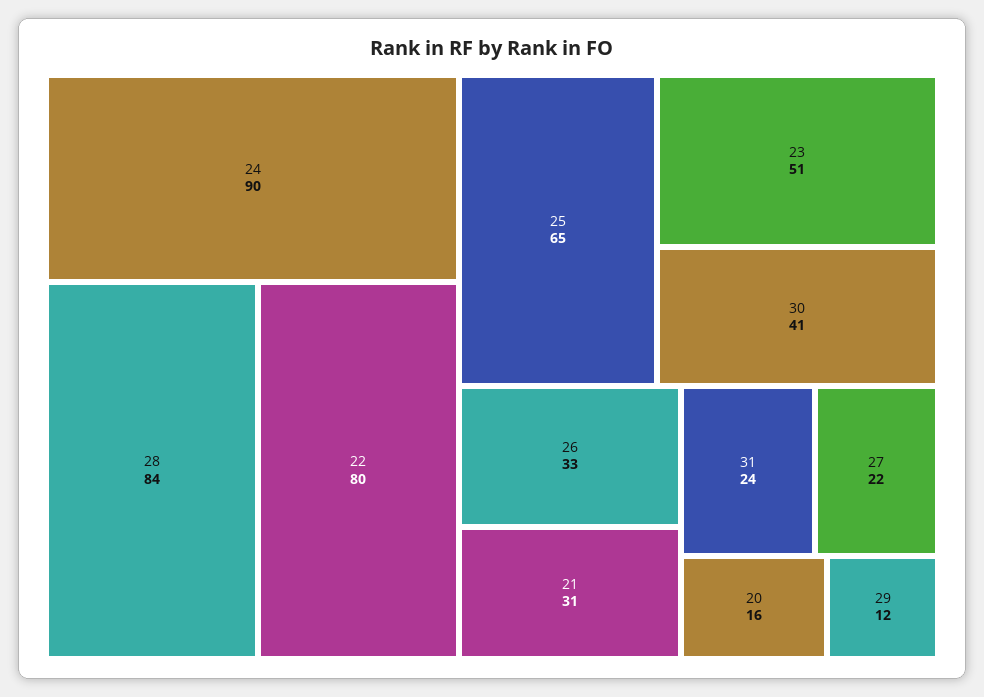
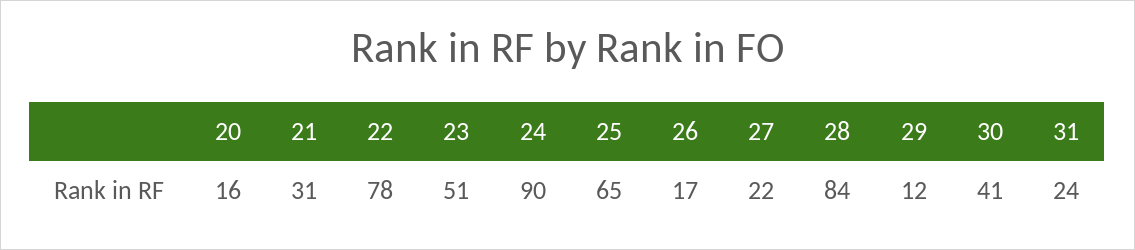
  {
    "24": 90,
    "28": 84,
-   "22": 80,
+   "22": 78,
    "25": 65,
    "23": 51,
    "30": 41,
-   "26": 33,
+   "26": 17,
    "21": 31,
    "31": 24,
    "27": 22,
    "20": 16,
    "29": 12
  }

